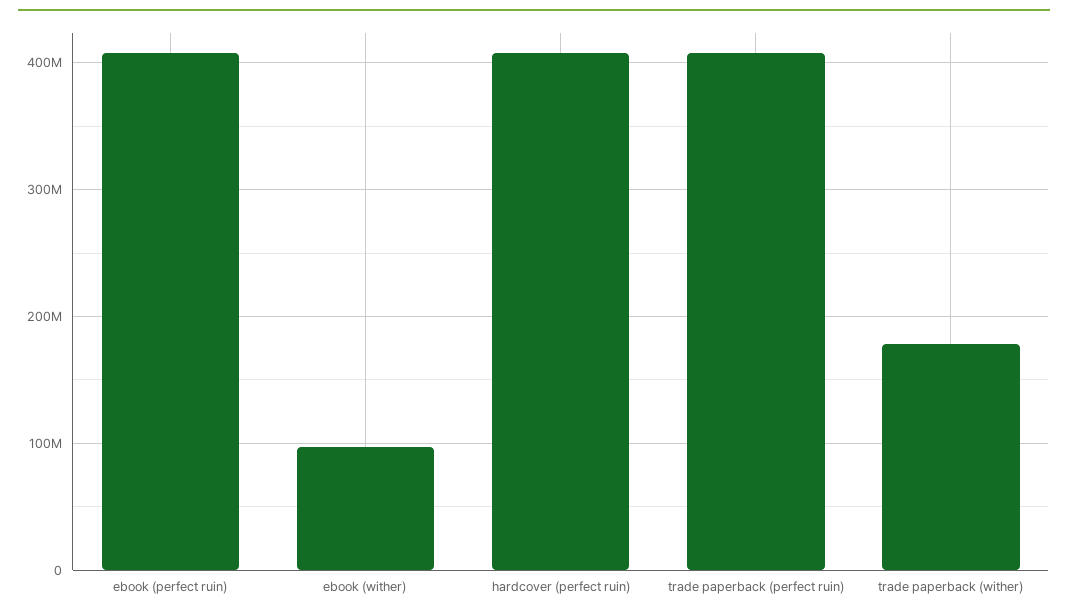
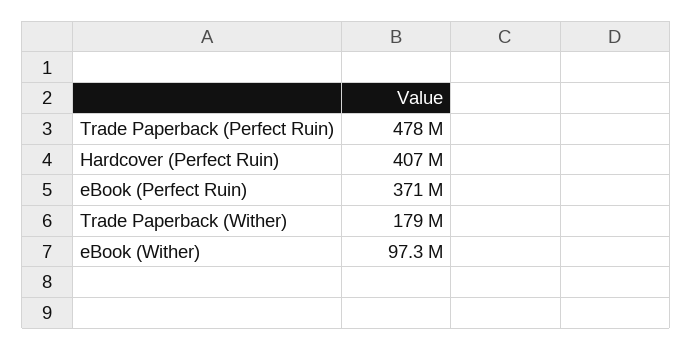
  {
-   "ebook (perfect ruin)": 410000000,
+   "ebook (perfect ruin)": 371000000,
    "ebook (wither)": 97300000,
    "hardcover (perfect ruin)": 407000000,
-   "trade paperback (perfect ruin)": 410000000,
+   "trade paperback (perfect ruin)": 478000000,
    "trade paperback (wither)": 179000000
  }

